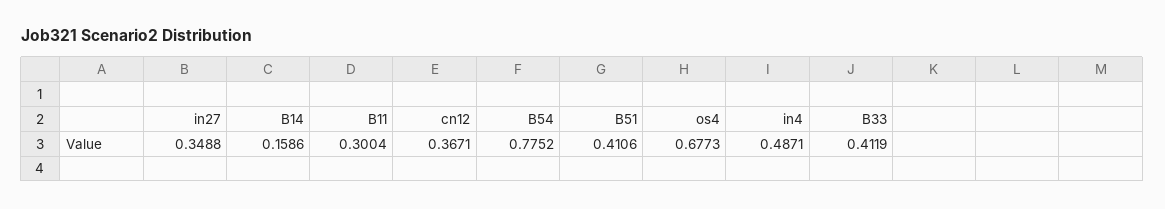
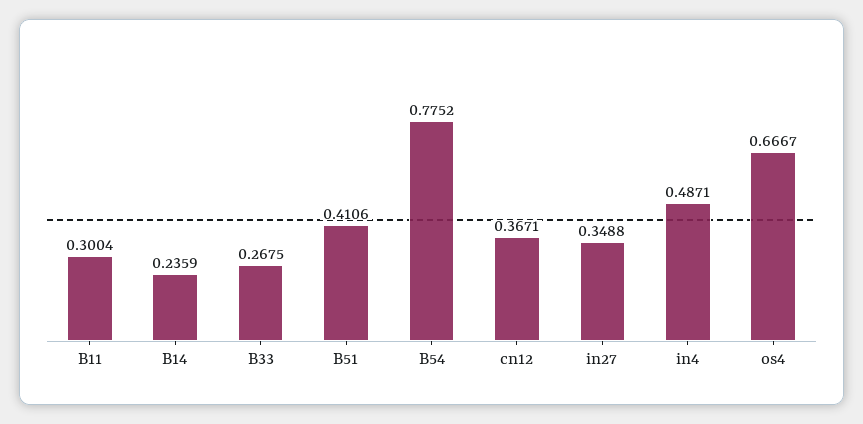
  {
    "in27": 0.3488,
-   "B14": 0.1586,
+   "B14": 0.2359,
    "B11": 0.3004,
    "cn12": 0.3671,
    "B54": 0.7752,
    "B51": 0.4106,
-   "os4": 0.6773,
+   "os4": 0.6667,
    "in4": 0.4871,
-   "B33": 0.4119
+   "B33": 0.2675
  }

